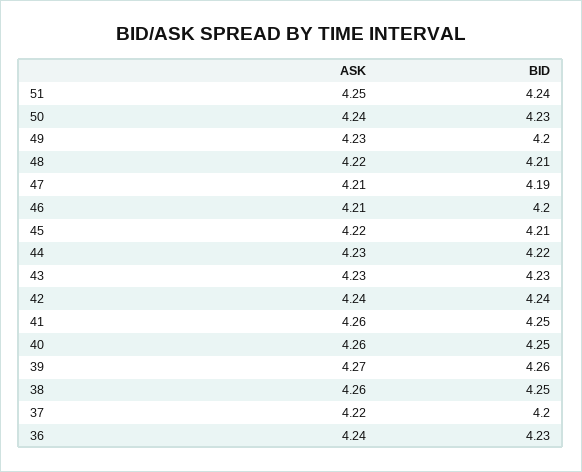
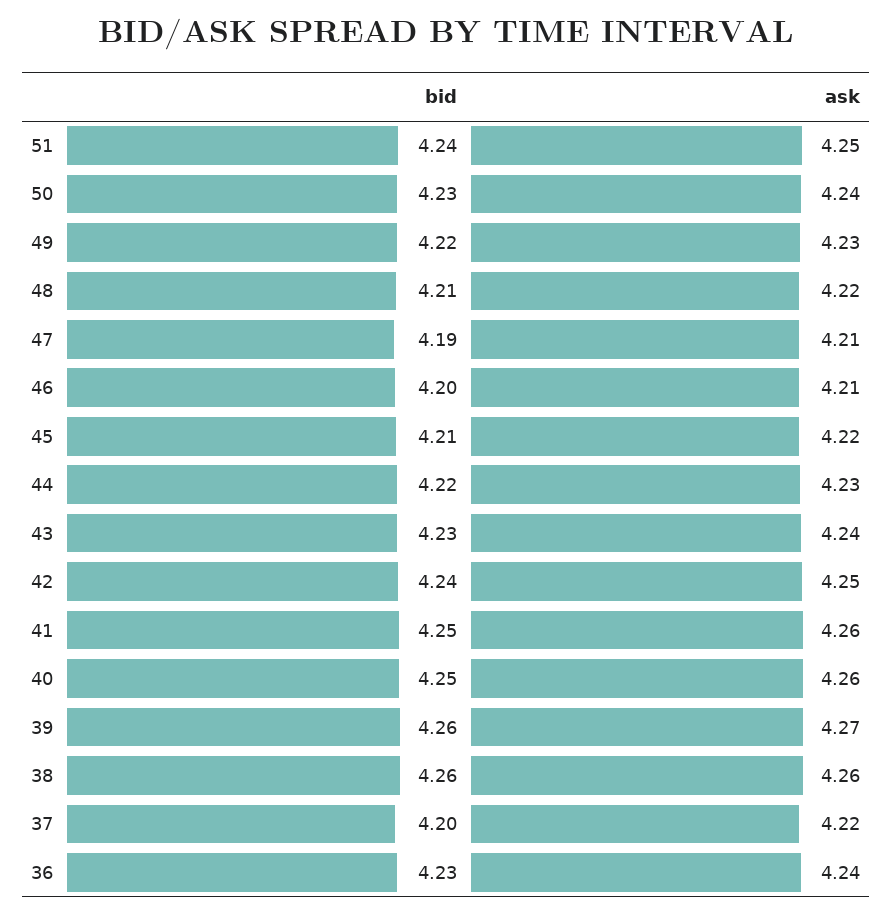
  {
    "ASK": {
      "51": 4.25,
      "50": 4.24,
      "49": 4.23,
      "48": 4.22,
      "47": 4.21,
      "46": 4.21,
      "45": 4.22,
      "44": 4.23,
-     "43": 4.23,
+     "43": 4.24,
-     "42": 4.24,
+     "42": 4.25,
      "41": 4.26,
      "40": 4.26,
      "39": 4.27,
      "38": 4.26,
      "37": 4.22,
      "36": 4.24
    },
    "BID": {
      "51": 4.24,
      "50": 4.23,
-     "49": 4.2,
+     "49": 4.22,
      "48": 4.21,
      "47": 4.19,
      "46": 4.2,
      "45": 4.21,
      "44": 4.22,
      "43": 4.23,
      "42": 4.24,
      "41": 4.25,
      "40": 4.25,
      "39": 4.26,
-     "38": 4.25,
+     "38": 4.26,
      "37": 4.2,
      "36": 4.23
    }
  }

